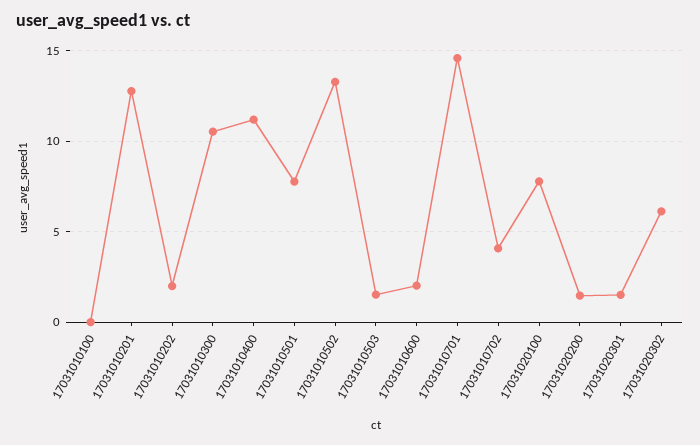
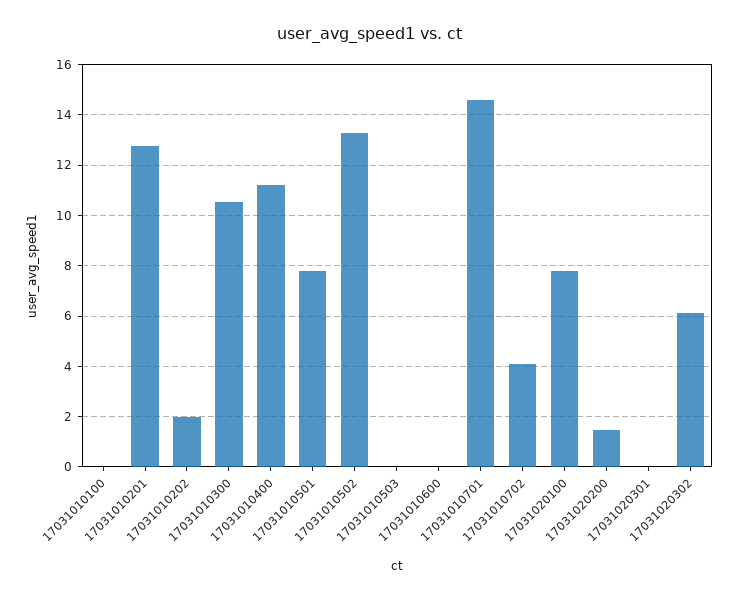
  {
    "17031010100": 0,
    "17031010201": 12.75,
    "17031010202": 2,
    "17031010300": 10.5,
    "17031010400": 11.25,
    "17031010501": 7.75,
    "17031010502": 13.25,
-   "17031010503": 1.5,
+   "17031010503": 0,
-   "17031010600": 2,
+   "17031010600": 0,
    "17031010701": 14.5,
    "17031010702": 4,
    "17031020100": 7.75,
    "17031020200": 1.5,
-   "17031020301": 1.5,
+   "17031020301": 0,
    "17031020302": 6.25
  }

